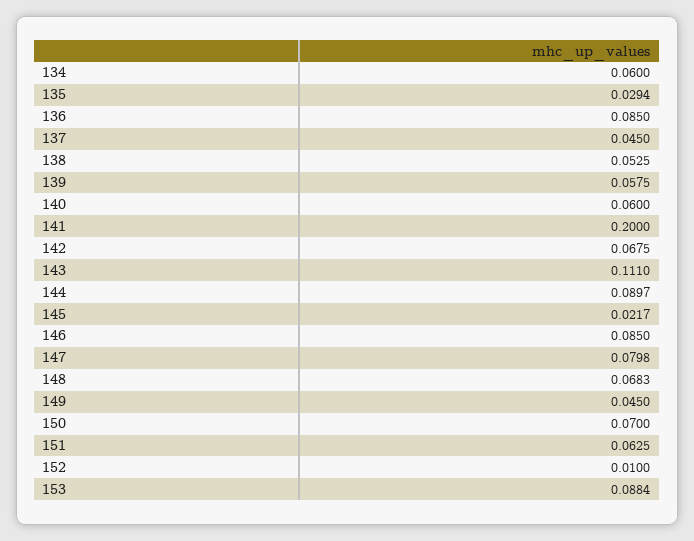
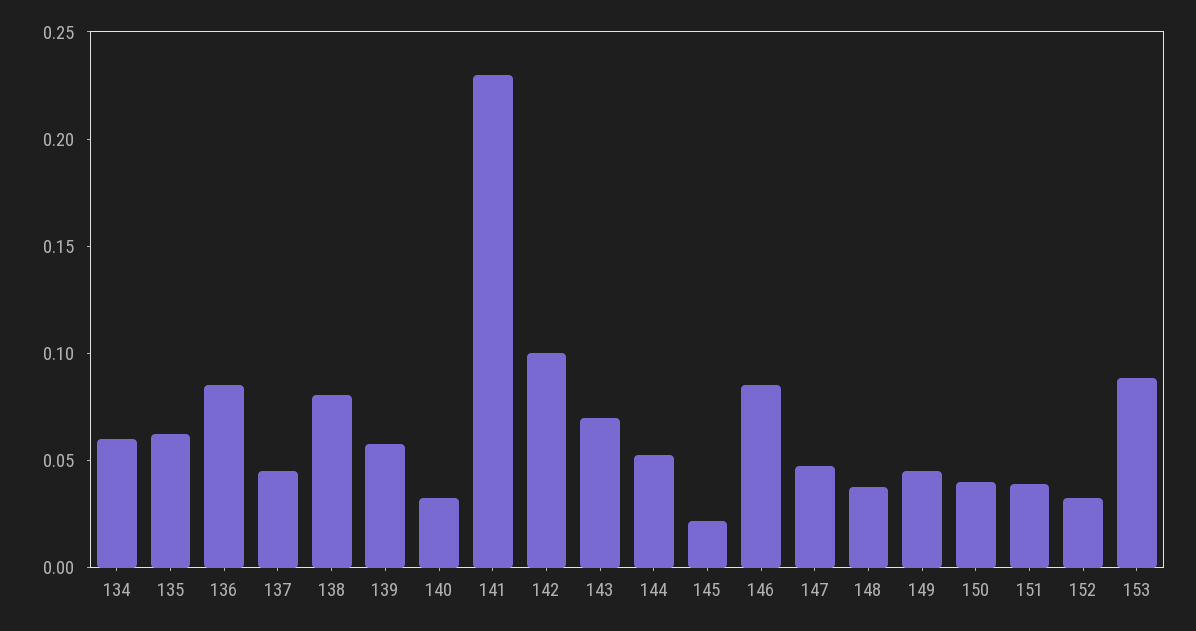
  {
    "134": 0.06,
-   "135": 0.0294,
+   "135": 0.06,
    "136": 0.085,
    "137": 0.045,
-   "138": 0.0525,
+   "138": 0.08,
    "139": 0.0575,
-   "140": 0.06,
+   "140": 0.03,
-   "141": 0.2,
+   "141": 0.23,
-   "142": 0.0675,
+   "142": 0.1,
-   "143": 0.111,
+   "143": 0.07,
-   "144": 0.0897,
+   "144": 0.05,
    "145": 0.0217,
    "146": 0.085,
-   "147": 0.0798,
+   "147": 0.05,
-   "148": 0.0683,
+   "148": 0.04,
    "149": 0.045,
-   "150": 0.07,
+   "150": 0.04,
-   "151": 0.0625,
+   "151": 0.04,
-   "152": 0.01,
+   "152": 0.03,
    "153": 0.0884
  }

